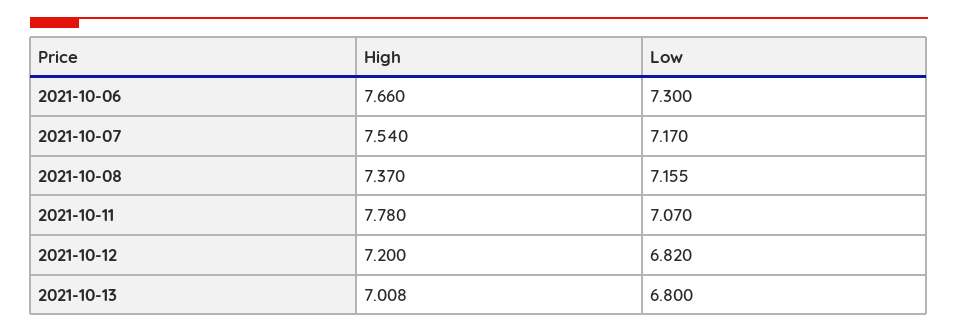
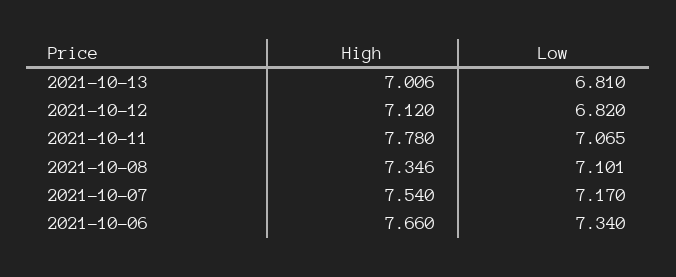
  {
    "High": {
      "2021-10-06": 7.66,
      "2021-10-07": 7.54,
-     "2021-10-08": 7.37,
+     "2021-10-08": 7.346,
      "2021-10-11": 7.78,
-     "2021-10-12": 7.2,
+     "2021-10-12": 7.12,
-     "2021-10-13": 7.008
+     "2021-10-13": 7.006
    },
    "Low": {
-     "2021-10-06": 7.3,
+     "2021-10-06": 7.34,
      "2021-10-07": 7.17,
-     "2021-10-08": 7.155,
+     "2021-10-08": 7.101,
-     "2021-10-11": 7.07,
+     "2021-10-11": 7.065,
      "2021-10-12": 6.82,
-     "2021-10-13": 6.8
+     "2021-10-13": 6.81
    }
  }

